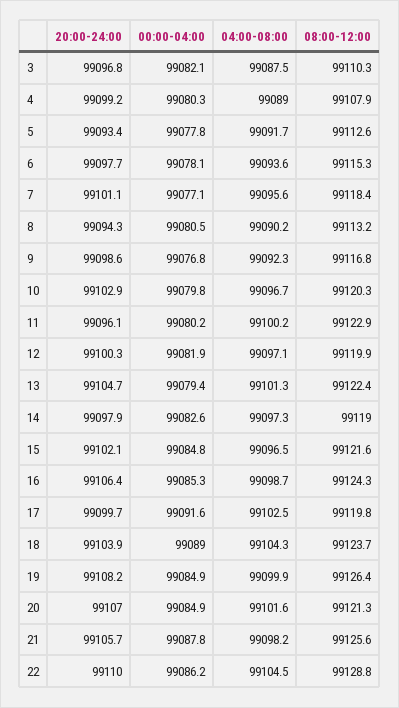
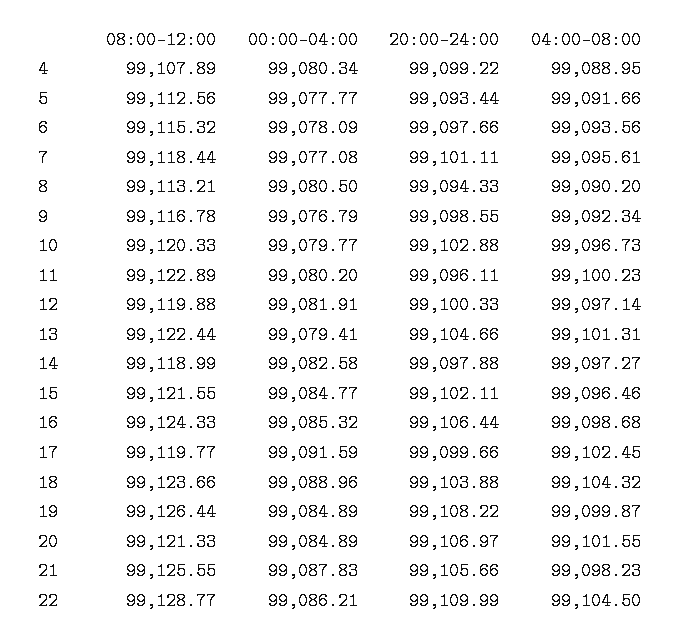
  {
    "20:00-24:00": {
-     "3": 99096.8,
      "4": 99099.22,
      "5": 99093.44,
      "6": 99097.66,
      "7": 99101.11,
      "8": 99094.33,
      "9": 99098.55,
      "10": 99102.88,
      "11": 99096.11,
      "12": 99100.33,
      "13": 99104.66,
      "14": 99097.88,
      "15": 99102.11,
      "16": 99106.44,
      "17": 99099.66,
      "18": 99103.88,
      "19": 99108.22,
      "20": 99106.97,
      "21": 99105.66,
      "22": 99109.99
    },
    "00:00-04:00": {
-     "3": 99082.1,
      "4": 99080.34,
      "5": 99077.77,
      "6": 99078.09,
      "7": 99077.08,
      "8": 99080.5,
      "9": 99076.79,
      "10": 99079.77,
      "11": 99080.2,
      "12": 99081.91,
      "13": 99079.41,
      "14": 99082.58,
      "15": 99084.77,
      "16": 99085.32,
      "17": 99091.59,
      "18": 99088.96,
      "19": 99084.89,
      "20": 99084.89,
      "21": 99087.83,
      "22": 99086.21
    },
    "04:00-08:00": {
-     "3": 99087.5,
      "4": 99088.95,
      "5": 99091.66,
      "6": 99093.56,
      "7": 99095.61,
      "8": 99090.2,
      "9": 99092.34,
      "10": 99096.73,
      "11": 99100.23,
      "12": 99097.14,
      "13": 99101.31,
      "14": 99097.27,
      "15": 99096.46,
      "16": 99098.68,
      "17": 99102.45,
      "18": 99104.32,
      "19": 99099.87,
      "20": 99101.55,
      "21": 99098.23,
      "22": 99104.5
    },
    "08:00-12:00": {
-     "3": 99110.3,
      "4": 99107.89,
      "5": 99112.56,
      "6": 99115.32,
      "7": 99118.44,
      "8": 99113.21,
      "9": 99116.78,
      "10": 99120.33,
      "11": 99122.89,
      "12": 99119.88,
      "13": 99122.44,
      "14": 99118.99,
      "15": 99121.55,
      "16": 99124.33,
      "17": 99119.77,
      "18": 99123.66,
      "19": 99126.44,
      "20": 99121.33,
      "21": 99125.55,
      "22": 99128.77
    }
  }

